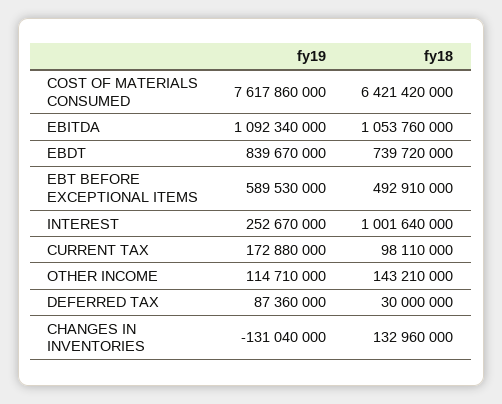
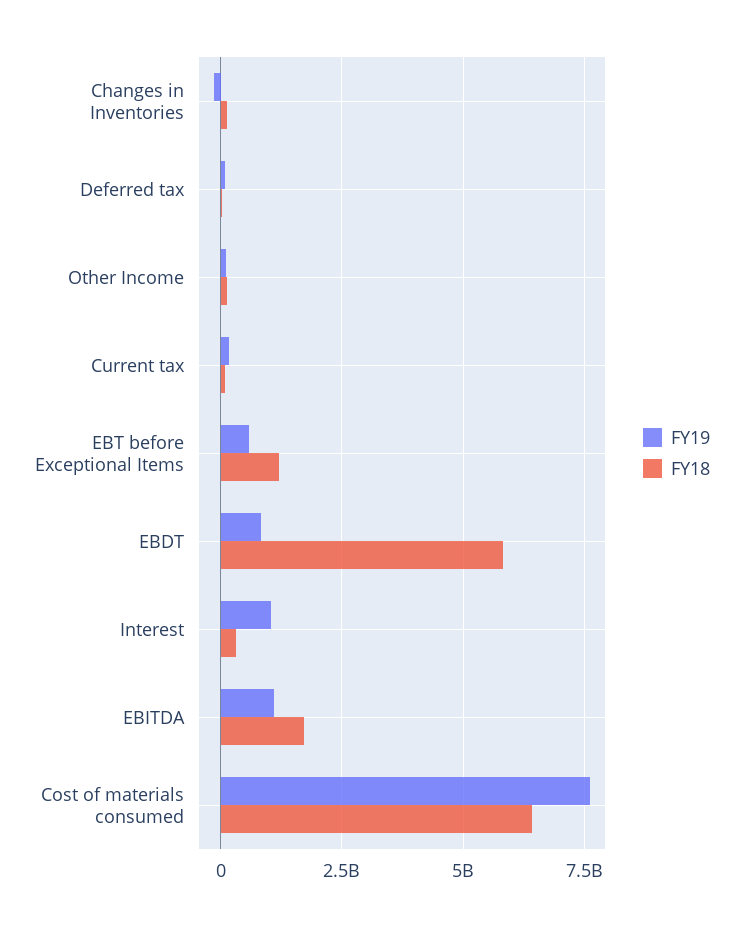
  {
    "fy19": {
      "COST OF MATERIALS CONSUMED": 7617860000,
      "EBITDA": 1092340000,
      "EBDT": 839670000,
      "EBT BEFORE EXCEPTIONAL ITEMS": 589530000,
-     "INTEREST": 252670000,
+     "INTEREST": 1000000000,
      "CURRENT TAX": 172880000,
      "OTHER INCOME": 114710000,
      "DEFERRED TAX": 87360000,
      "CHANGES IN INVENTORIES": -131040000
    },
    "fy18": {
      "COST OF MATERIALS CONSUMED": 6421420000,
-     "EBITDA": 1053760000,
+     "EBITDA": 1750000000,
-     "EBDT": 739720000,
+     "EBDT": 5750000000,
-     "EBT BEFORE EXCEPTIONAL ITEMS": 492910000,
+     "EBT BEFORE EXCEPTIONAL ITEMS": 1250000000,
-     "INTEREST": 1001640000,
+     "INTEREST": 250000000,
      "CURRENT TAX": 98110000,
      "OTHER INCOME": 143210000,
      "DEFERRED TAX": 30000000,
      "CHANGES IN INVENTORIES": 132960000
    }
  }

